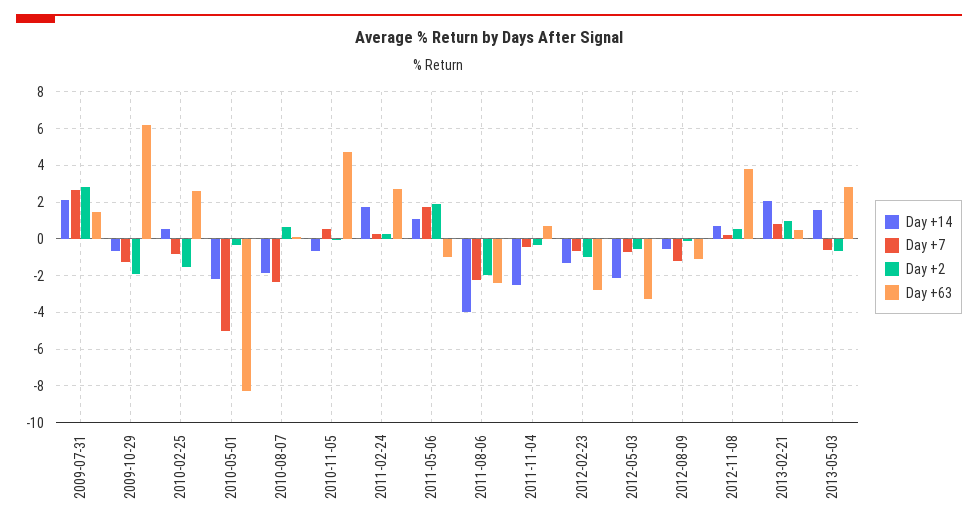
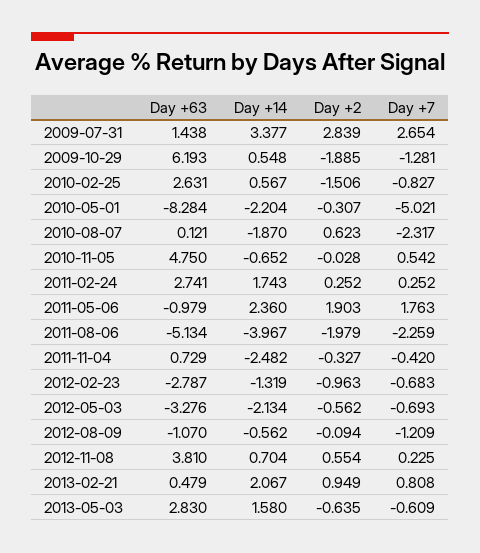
  {
    "Day +14": {
-     "2009-07-31": 2,
+     "2009-07-31": 3.377,
-     "2009-10-29": -0.5,
+     "2009-10-29": 0.548,
      "2010-02-25": 0.567,
      "2010-05-01": -2.204,
      "2010-08-07": -1.87,
      "2010-11-05": -0.652,
      "2011-02-24": 1.743,
-     "2011-05-06": 1,
+     "2011-05-06": 2.36,
      "2011-08-06": -3.967,
      "2011-11-04": -2.482,
      "2012-02-23": -1.319,
      "2012-05-03": -2.134,
      "2012-08-09": -0.562,
      "2012-11-08": 0.704,
      "2013-02-21": 2.067,
      "2013-05-03": 1.58
    },
    "Day +7": {
      "2009-07-31": 2.654,
      "2009-10-29": -1.281,
      "2010-02-25": -0.827,
      "2010-05-01": -5.021,
      "2010-08-07": -2.317,
      "2010-11-05": 0.542,
      "2011-02-24": 0.252,
      "2011-05-06": 1.763,
      "2011-08-06": -2.259,
      "2011-11-04": -0.42,
      "2012-02-23": -0.683,
      "2012-05-03": -0.693,
      "2012-08-09": -1.209,
      "2012-11-08": 0.225,
      "2013-02-21": 0.808,
      "2013-05-03": -0.609
    },
    "Day +2": {
      "2009-07-31": 2.839,
      "2009-10-29": -1.885,
      "2010-02-25": -1.506,
      "2010-05-01": -0.307,
      "2010-08-07": 0.623,
      "2010-11-05": -0.028,
      "2011-02-24": 0.252,
      "2011-05-06": 1.903,
      "2011-08-06": -1.979,
      "2011-11-04": -0.327,
      "2012-02-23": -0.963,
      "2012-05-03": -0.562,
      "2012-08-09": -0.094,
      "2012-11-08": 0.554,
      "2013-02-21": 0.949,
      "2013-05-03": -0.635
    },
    "Day +63": {
      "2009-07-31": 1.438,
      "2009-10-29": 6.193,
      "2010-02-25": 2.631,
      "2010-05-01": -8.284,
      "2010-08-07": 0.121,
      "2010-11-05": 4.75,
      "2011-02-24": 2.741,
      "2011-05-06": -0.979,
-     "2011-08-06": -2.5,
+     "2011-08-06": -5.134,
      "2011-11-04": 0.729,
      "2012-02-23": -2.787,
      "2012-05-03": -3.276,
      "2012-08-09": -1.07,
      "2012-11-08": 3.81,
      "2013-02-21": 0.479,
      "2013-05-03": 2.83
    }
  }

